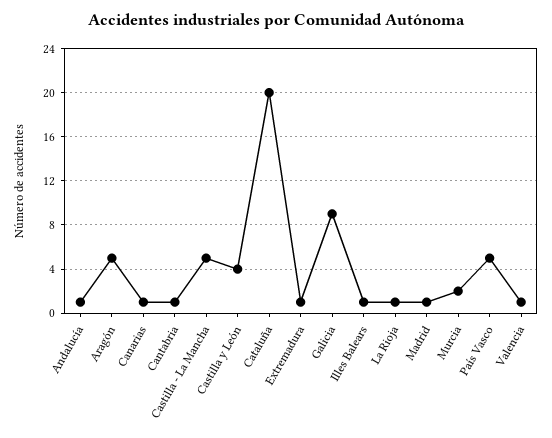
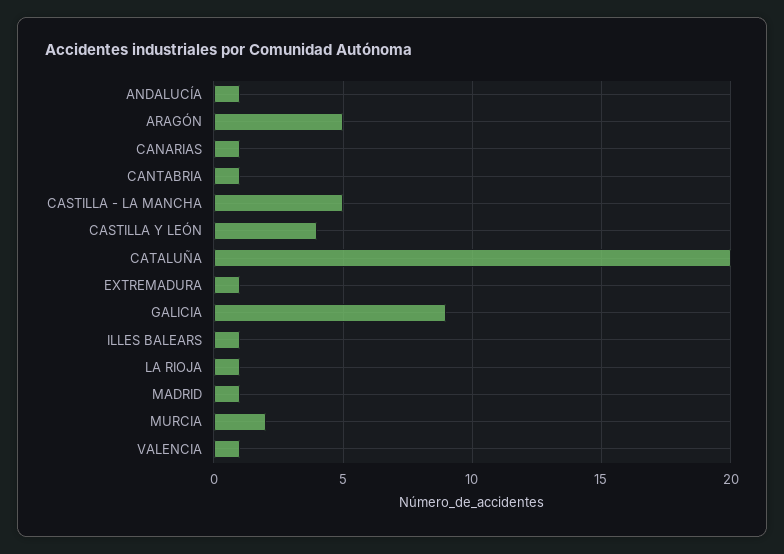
  {
    "Andalucía": 1,
    "Aragón": 5,
    "Canarias": 1,
    "Cantabria": 1,
    "Castilla - La Mancha": 5,
    "Castilla y León": 4,
    "Cataluña": 20,
    "Extremadura": 1,
    "Galicia": 9,
    "Illes Balears": 1,
    "La Rioja": 1,
    "Madrid": 1,
    "Murcia": 2,
-   "País Vasco": 5,
    "Valencia": 1
  }

